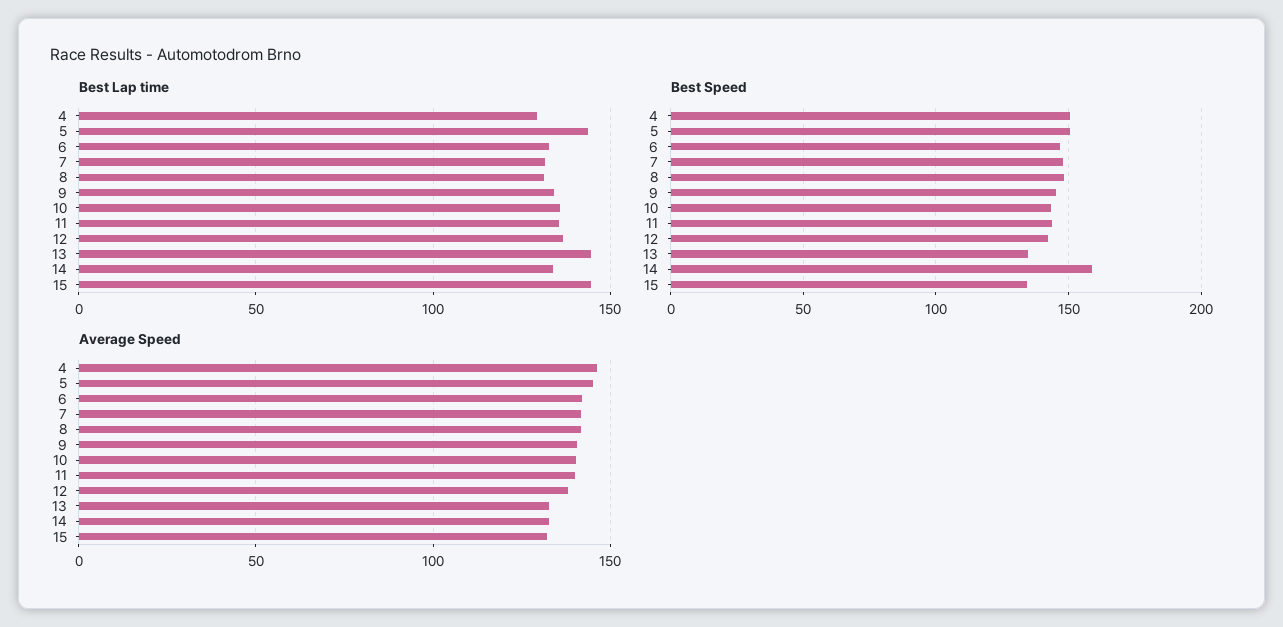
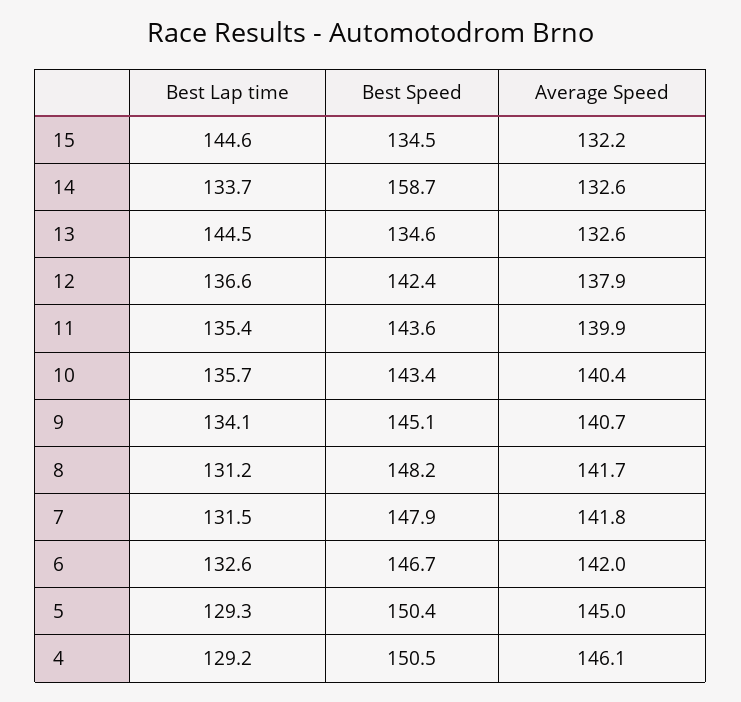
  {
    "Best Lap time": {
      "4": 129.2,
-     "5": 145,
+     "5": 129.3,
      "6": 132.6,
      "7": 131.5,
      "8": 131.2,
      "9": 134.1,
      "10": 135.7,
      "11": 135.4,
      "12": 136.6,
      "13": 144.5,
      "14": 133.7,
      "15": 144.6
    },
    "Best Speed": {
      "4": 150.5,
      "5": 150.4,
      "6": 146.7,
      "7": 147.9,
      "8": 148.2,
      "9": 145.1,
      "10": 143.4,
      "11": 143.6,
      "12": 142.4,
      "13": 134.6,
      "14": 158.7,
      "15": 134.5
    },
    "Average Speed": {
      "4": 146.1,
      "5": 145,
      "6": 142,
      "7": 141.8,
      "8": 141.7,
      "9": 140.7,
      "10": 140.4,
      "11": 139.9,
      "12": 137.9,
      "13": 132.6,
      "14": 132.6,
      "15": 132.2
    }
  }

